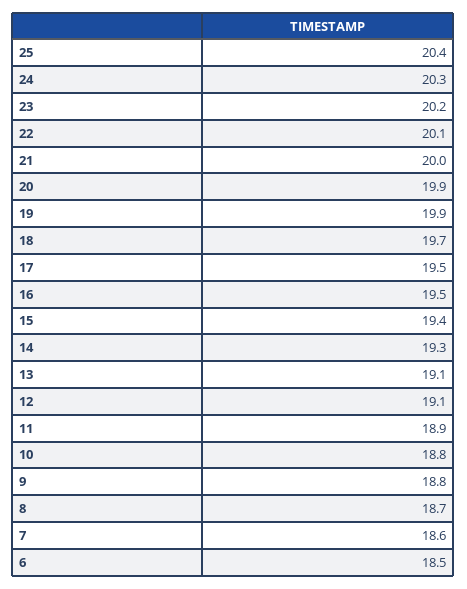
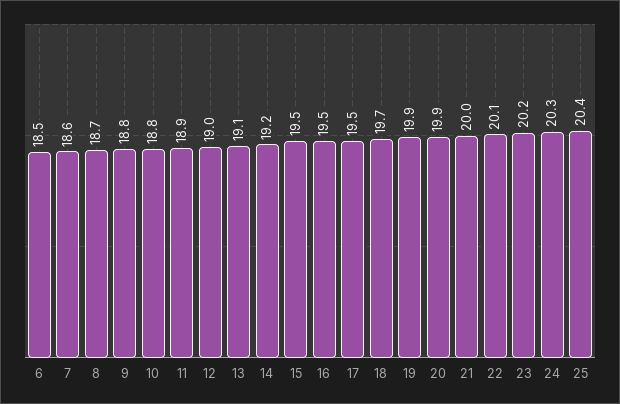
  {
    "25": 20.4,
    "24": 20.3,
    "23": 20.2,
    "22": 20.1,
    "21": 20,
    "20": 19.9,
    "19": 19.9,
    "18": 19.7,
    "17": 19.5,
    "16": 19.5,
-   "15": 19.4,
+   "15": 19.5,
-   "14": 19.3,
+   "14": 19.2,
    "13": 19.1,
-   "12": 19.1,
+   "12": 19,
    "11": 18.9,
    "10": 18.8,
    "9": 18.8,
    "8": 18.7,
    "7": 18.6,
    "6": 18.5
  }

